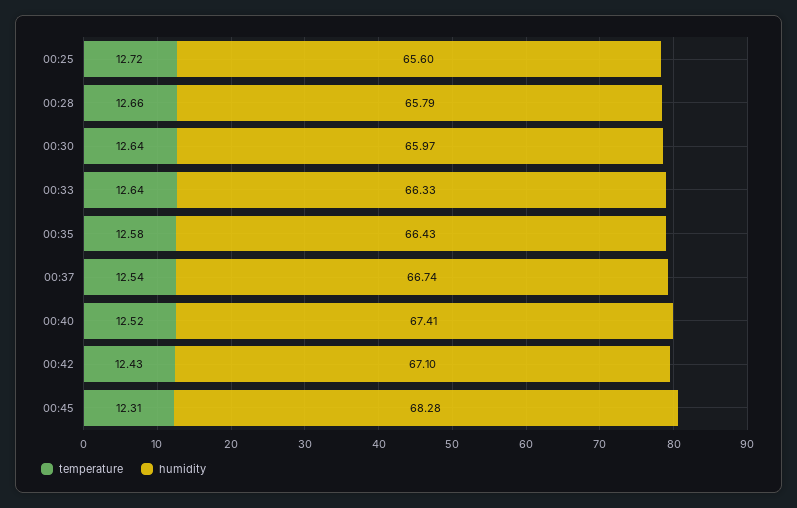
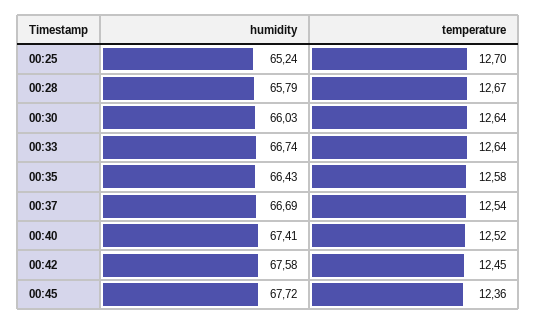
  {
    "temperature": {
-     "00:25": 12.72,
+     "00:25": 12.7,
-     "00:28": 12.66,
+     "00:28": 12.67,
      "00:30": 12.64,
      "00:33": 12.64,
      "00:35": 12.58,
      "00:37": 12.54,
      "00:40": 12.52,
-     "00:42": 12.43,
+     "00:42": 12.45,
-     "00:45": 12.31
+     "00:45": 12.36
    },
    "humidity": {
-     "00:25": 65.6,
+     "00:25": 65.24,
      "00:28": 65.79,
-     "00:30": 65.97,
+     "00:30": 66.03,
-     "00:33": 66.33,
+     "00:33": 66.74,
      "00:35": 66.43,
-     "00:37": 66.74,
+     "00:37": 66.69,
      "00:40": 67.41,
-     "00:42": 67.1,
+     "00:42": 67.58,
-     "00:45": 68.28
+     "00:45": 67.72
    }
  }

